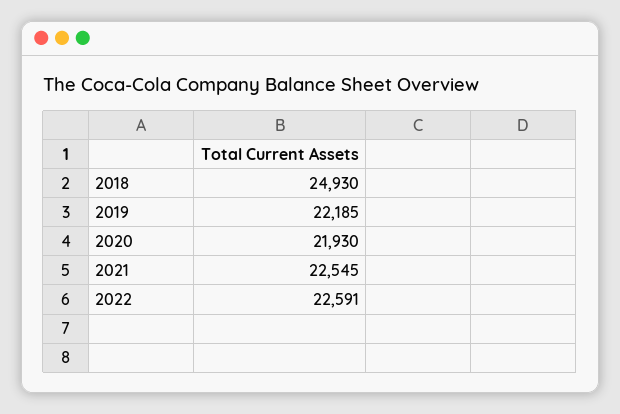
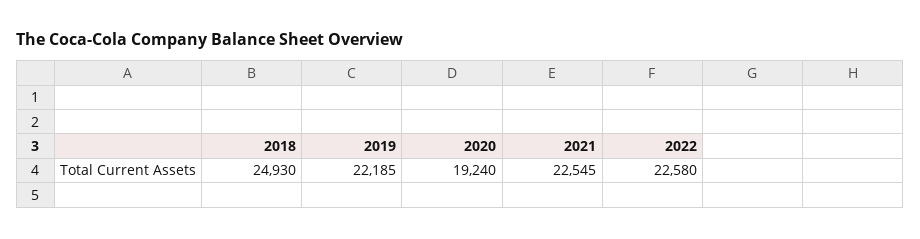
  {
    "2018": 24930,
    "2019": 22185,
-   "2020": 21930,
+   "2020": 19240,
    "2021": 22545,
-   "2022": 22591
+   "2022": 22580
  }

